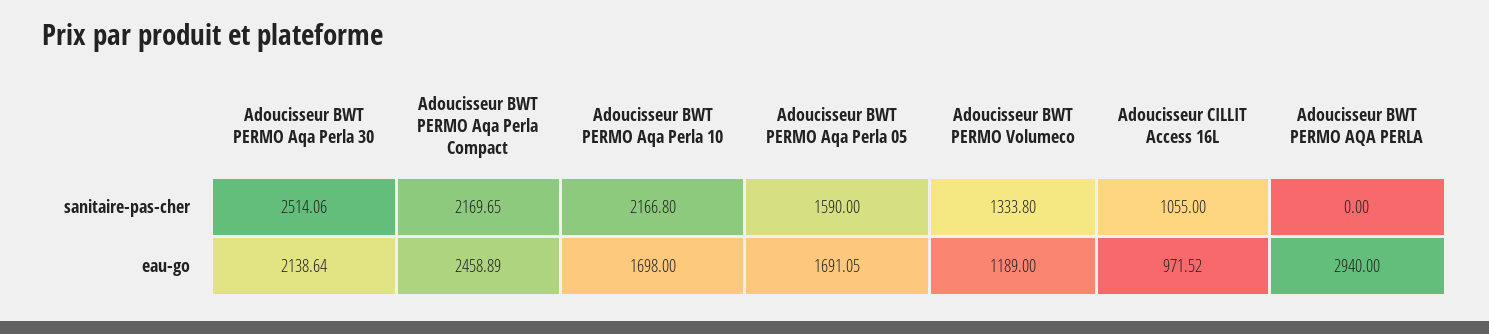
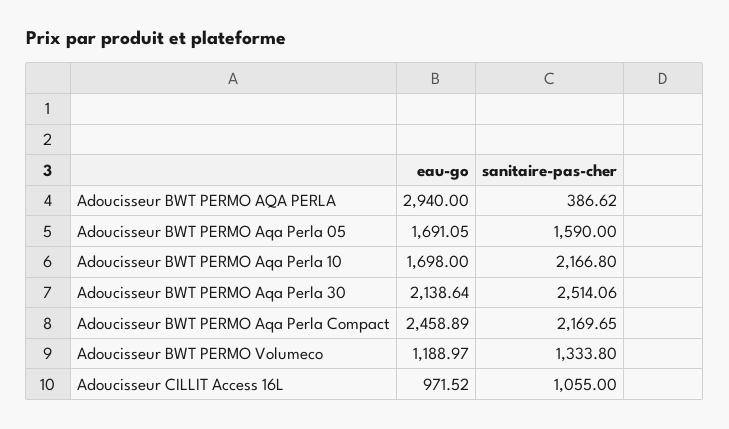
  {
    "Adoucisseur BWT PERMO Aqa Perla 30": {
      "sanitaire-pas-cher": 2514.06,
      "eau-go": 2138.64
    },
    "Adoucisseur BWT PERMO Aqa Perla Compact": {
      "sanitaire-pas-cher": 2169.65,
      "eau-go": 2458.89
    },
    "Adoucisseur BWT PERMO Aqa Perla 10": {
      "sanitaire-pas-cher": 2166.8,
      "eau-go": 1698
    },
    "Adoucisseur BWT PERMO Aqa Perla 05": {
      "sanitaire-pas-cher": 1590,
      "eau-go": 1691.05
    },
    "Adoucisseur BWT PERMO Volumeco": {
      "sanitaire-pas-cher": 1333.8,
-     "eau-go": 1189
+     "eau-go": 1188.97
    },
    "Adoucisseur CILLIT Access 16L": {
      "sanitaire-pas-cher": 1055,
      "eau-go": 971.52
    },
    "Adoucisseur BWT PERMO AQA PERLA": {
-     "sanitaire-pas-cher": 0,
+     "sanitaire-pas-cher": 386.62,
      "eau-go": 2940
    }
  }

